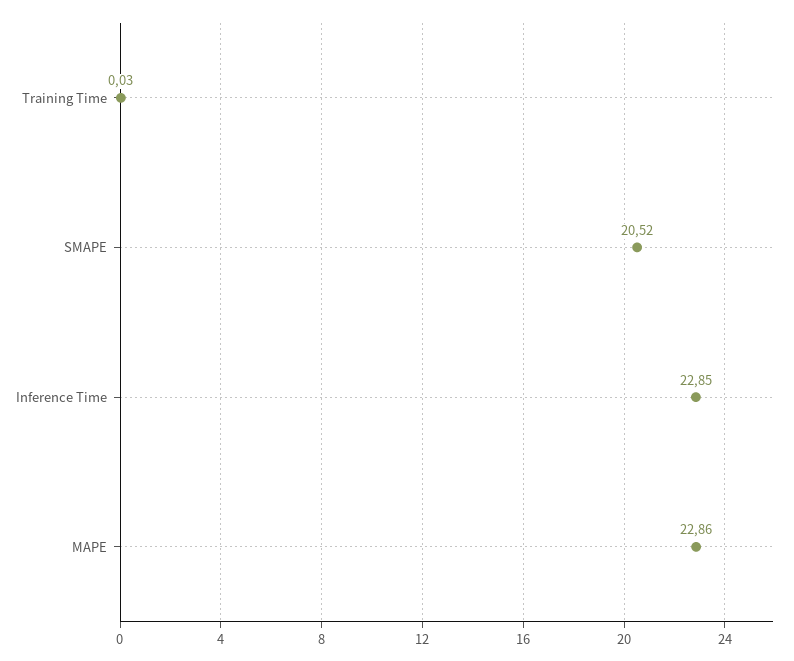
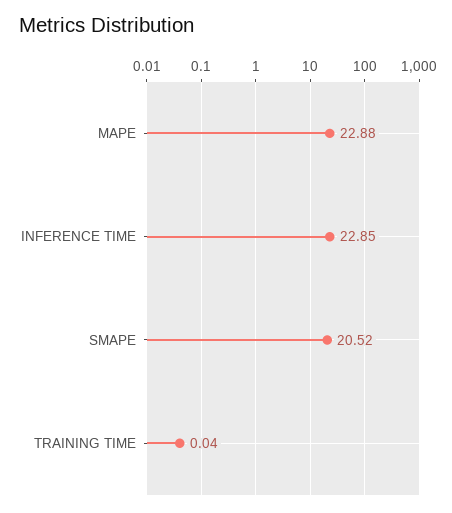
  {
-   "Training Time": 0.03,
+   "Training Time": 0.04,
    "SMAPE": 20.52,
    "Inference Time": 22.85,
-   "MAPE": 22.86
+   "MAPE": 22.88
  }

